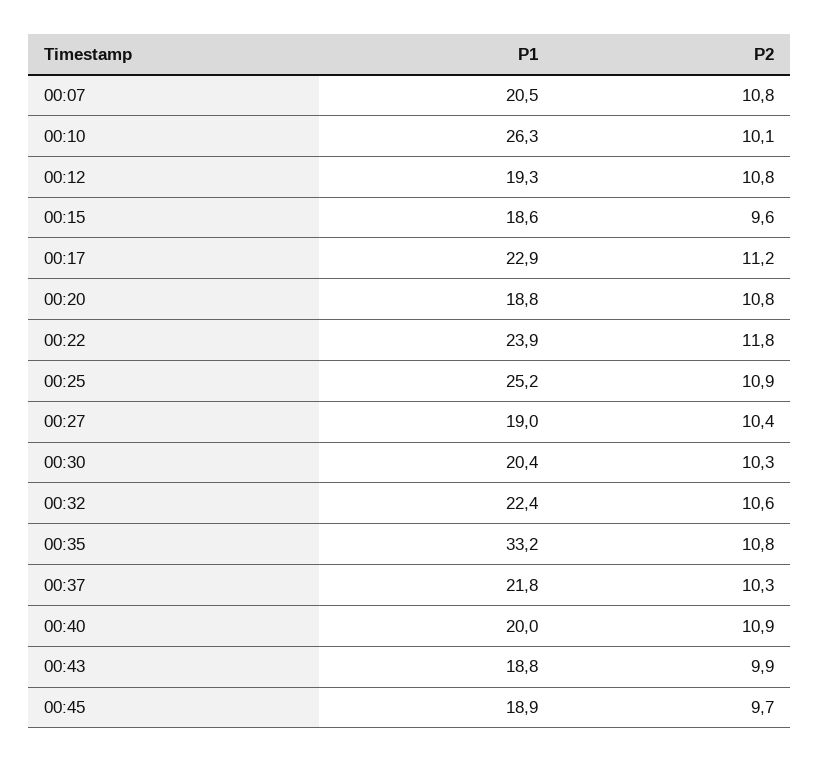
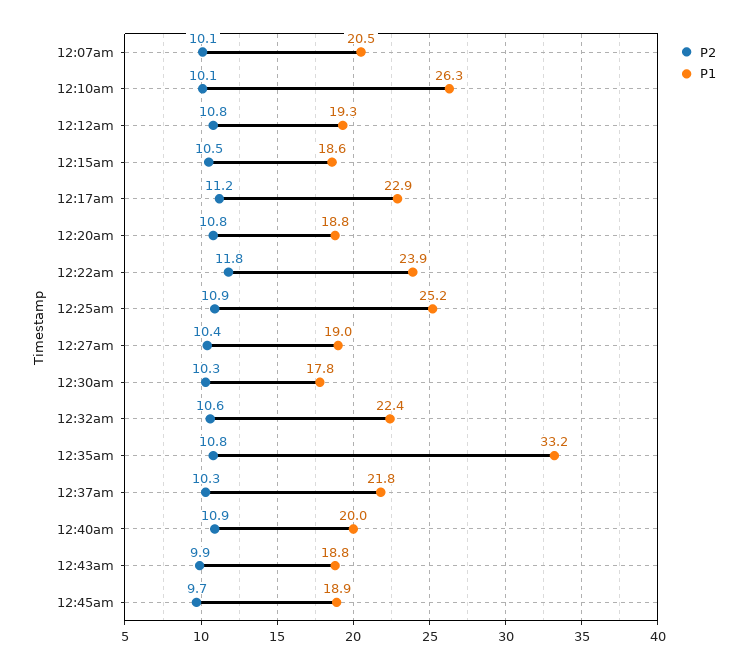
  {
    "P1": {
      "00:07": 20.5,
      "00:10": 26.3,
      "00:12": 19.3,
      "00:15": 18.6,
      "00:17": 22.9,
      "00:20": 18.8,
      "00:22": 23.9,
      "00:25": 25.2,
      "00:27": 19,
-     "00:30": 20.4,
+     "00:30": 17.8,
      "00:32": 22.4,
      "00:35": 33.2,
      "00:37": 21.8,
      "00:40": 20,
      "00:43": 18.8,
      "00:45": 18.9
    },
    "P2": {
-     "00:07": 10.8,
+     "00:07": 10.1,
      "00:10": 10.1,
      "00:12": 10.8,
-     "00:15": 9.6,
+     "00:15": 10.5,
      "00:17": 11.2,
      "00:20": 10.8,
      "00:22": 11.8,
      "00:25": 10.9,
      "00:27": 10.4,
      "00:30": 10.3,
      "00:32": 10.6,
      "00:35": 10.8,
      "00:37": 10.3,
      "00:40": 10.9,
      "00:43": 9.9,
      "00:45": 9.7
    }
  }

